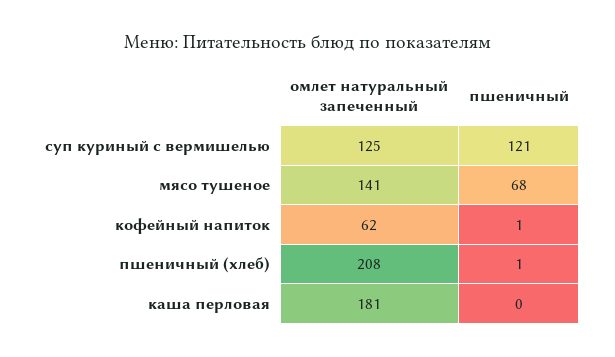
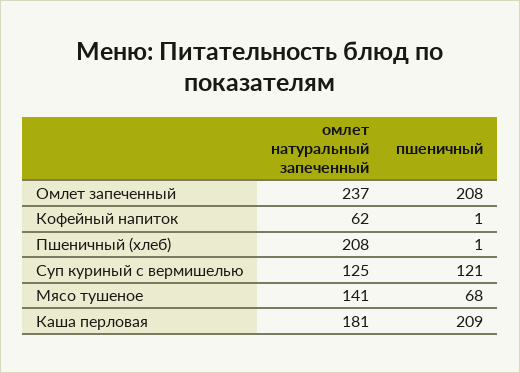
  {
    "омлет натуральный запеченный": {
      "суп куриный с вермишелью": 125,
      "мясо тушеное": 141,
      "кофейный напиток": 62,
      "пшеничный (хлеб)": 208,
-     "каша перловая": 181
+     "каша перловая": 181,
+     "Омлет запеченный": 237
    },
    "пшеничный": {
      "суп куриный с вермишелью": 121,
      "мясо тушеное": 68,
      "кофейный напиток": 1,
      "пшеничный (хлеб)": 1,
-     "каша перловая": 0
+     "каша перловая": 209,
+     "Омлет запеченный": 208
    }
  }

